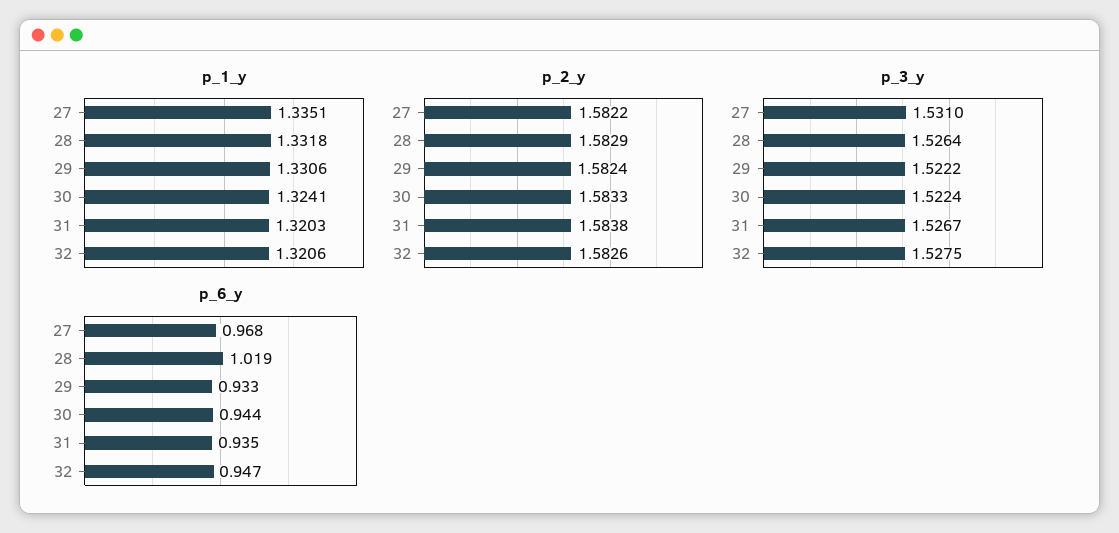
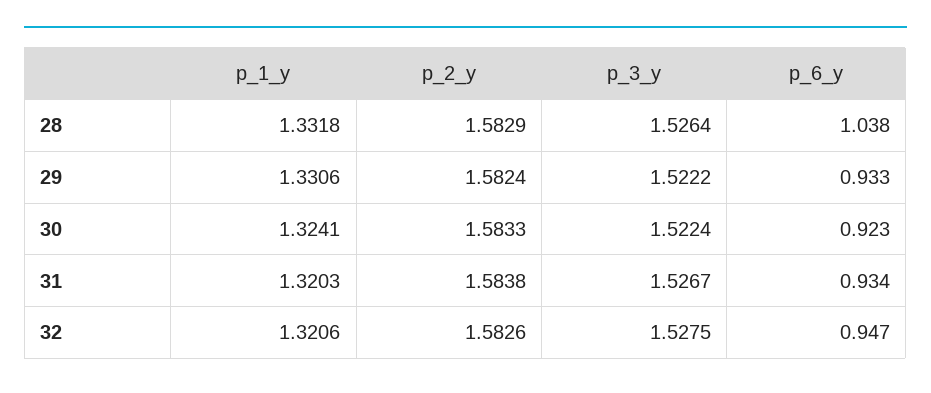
  {
    "p_1_y": {
-     "27": 1.3351,
      "28": 1.3318,
      "29": 1.3306,
      "30": 1.3241,
      "31": 1.3203,
      "32": 1.3206
    },
    "p_2_y": {
-     "27": 1.5822,
      "28": 1.5829,
      "29": 1.5824,
      "30": 1.5833,
      "31": 1.5838,
      "32": 1.5826
    },
    "p_3_y": {
-     "27": 1.531,
      "28": 1.5264,
      "29": 1.5222,
      "30": 1.5224,
      "31": 1.5267,
      "32": 1.5275
    },
    "p_6_y": {
-     "27": 0.968,
-     "28": 1.019,
+     "28": 1.038,
      "29": 0.933,
-     "30": 0.944,
+     "30": 0.923,
-     "31": 0.935,
+     "31": 0.934,
      "32": 0.947
    }
  }

